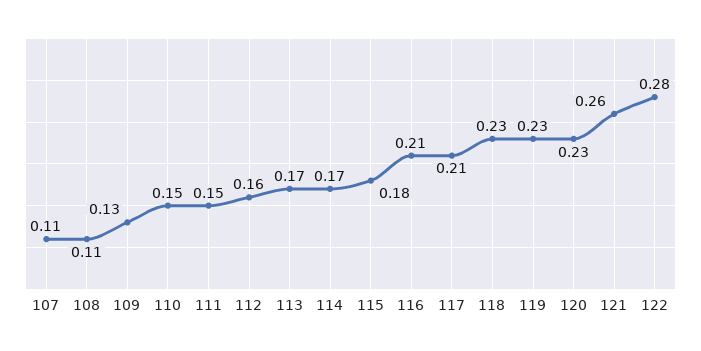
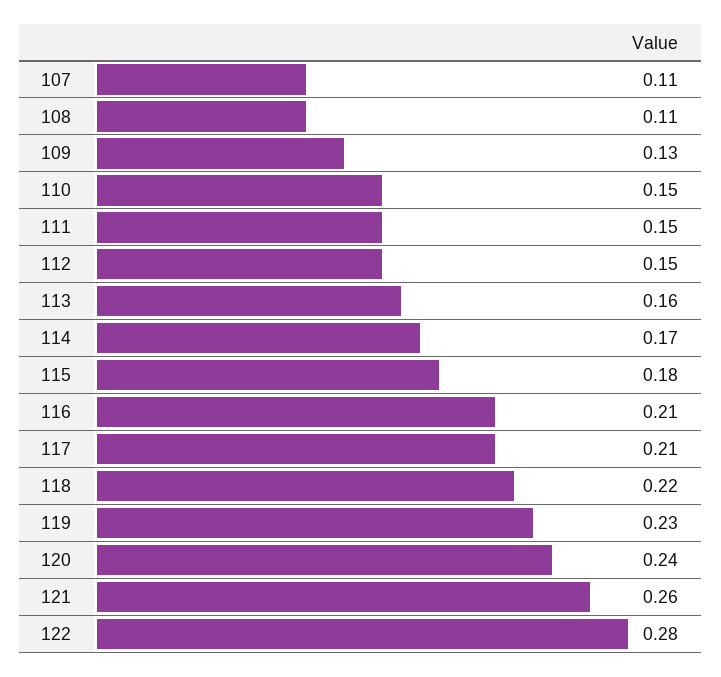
  {
    "107": 0.11,
    "108": 0.11,
    "109": 0.13,
    "110": 0.15,
    "111": 0.15,
-   "112": 0.16,
+   "112": 0.15,
-   "113": 0.17,
+   "113": 0.16,
    "114": 0.17,
    "115": 0.18,
    "116": 0.21,
    "117": 0.21,
-   "118": 0.23,
+   "118": 0.22,
    "119": 0.23,
-   "120": 0.23,
+   "120": 0.24,
    "121": 0.26,
    "122": 0.28
  }

